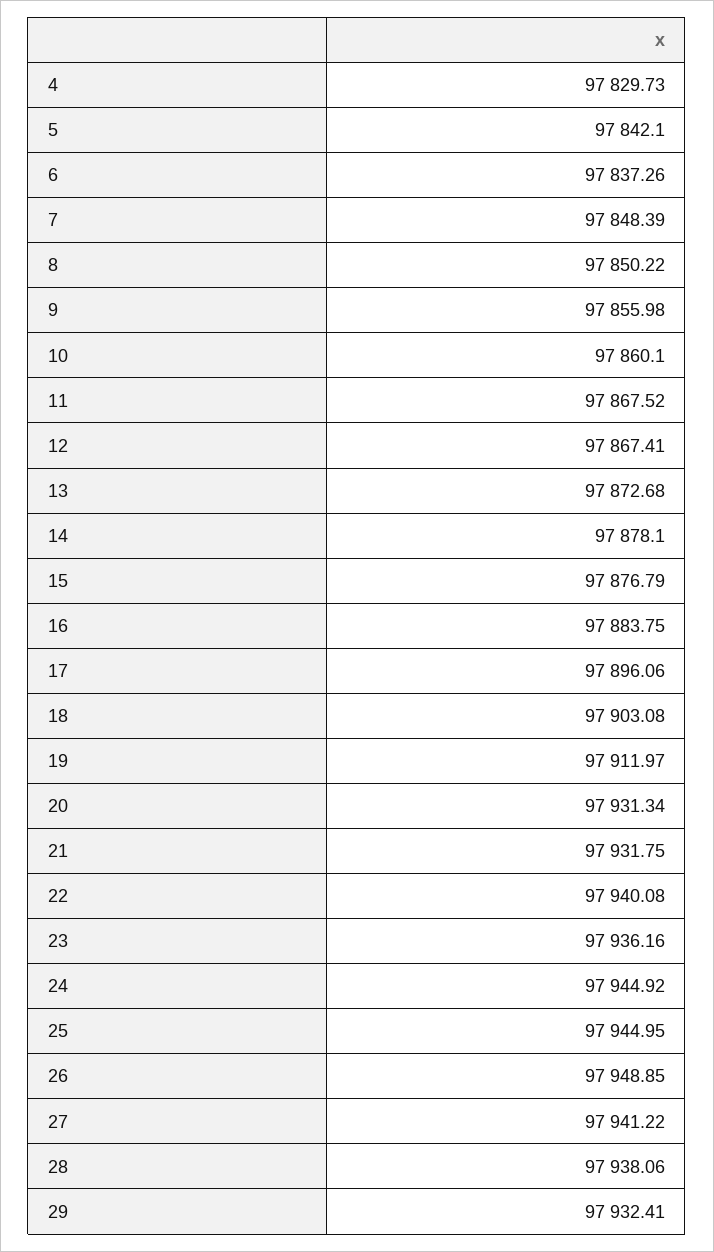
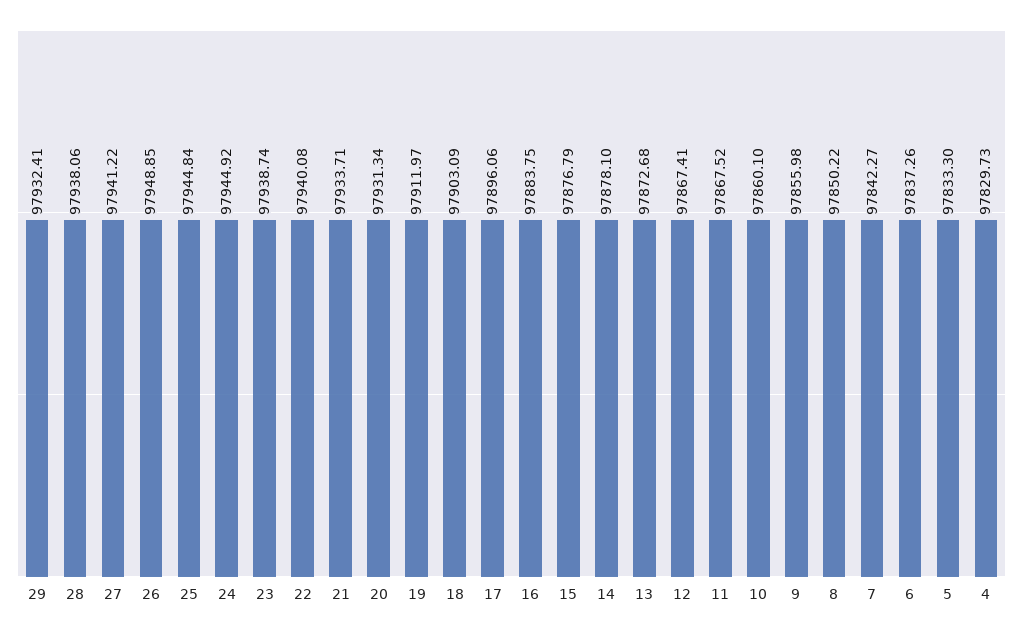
  {
    "4": 97829.73,
-   "5": 97842.1,
+   "5": 97833.3,
    "6": 97837.26,
-   "7": 97848.39,
+   "7": 97842.27,
    "8": 97850.22,
    "9": 97855.98,
    "10": 97860.1,
    "11": 97867.52,
    "12": 97867.41,
    "13": 97872.68,
    "14": 97878.1,
    "15": 97876.79,
    "16": 97883.75,
    "17": 97896.06,
-   "18": 97903.08,
+   "18": 97903.09,
    "19": 97911.97,
    "20": 97931.34,
-   "21": 97931.75,
+   "21": 97933.71,
    "22": 97940.08,
-   "23": 97936.16,
+   "23": 97938.74,
    "24": 97944.92,
-   "25": 97944.95,
+   "25": 97944.84,
    "26": 97948.85,
    "27": 97941.22,
    "28": 97938.06,
    "29": 97932.41
  }

